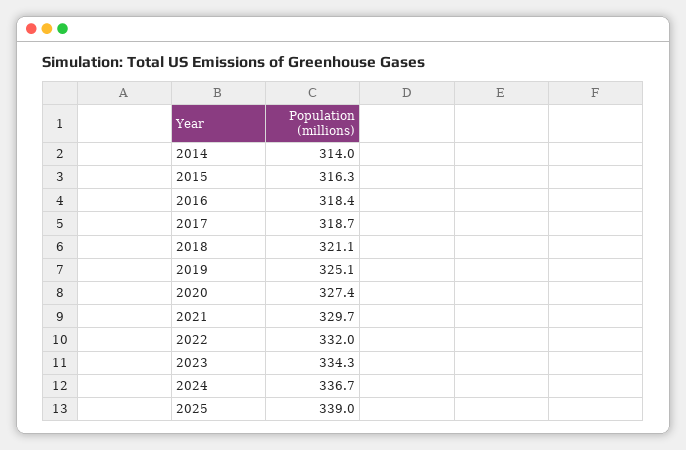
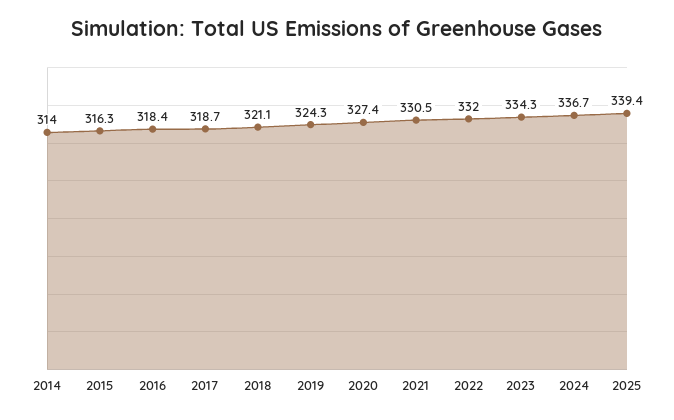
  {
    "2014": 314,
    "2015": 316.3,
    "2016": 318.4,
    "2017": 318.7,
    "2018": 321.1,
-   "2019": 325.1,
+   "2019": 324.3,
    "2020": 327.4,
-   "2021": 329.7,
+   "2021": 330.5,
    "2022": 332,
    "2023": 334.3,
    "2024": 336.7,
-   "2025": 339
+   "2025": 339.4
  }

